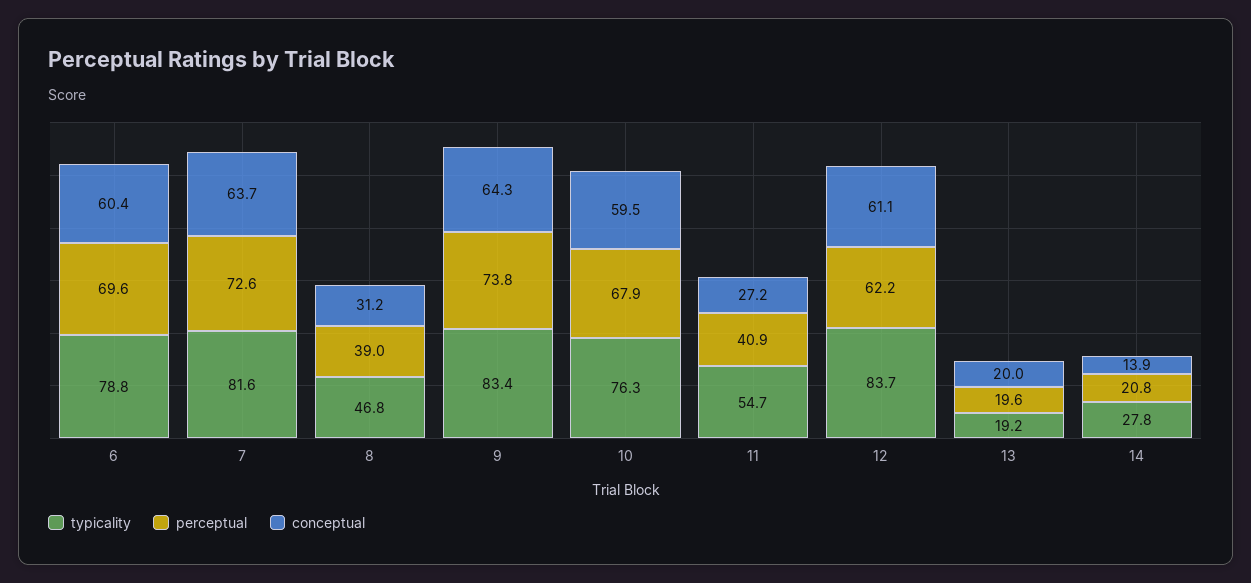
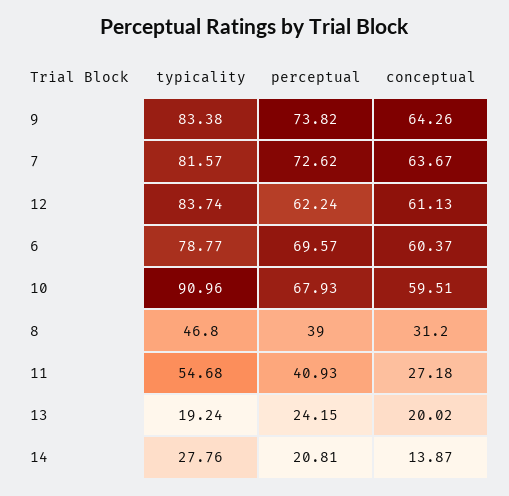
  {
    "typicality": {
      "6": 78.77,
      "7": 81.57,
      "8": 46.8,
      "9": 83.38,
-     "10": 76.3,
+     "10": 90.96,
      "11": 54.68,
      "12": 83.74,
      "13": 19.24,
      "14": 27.76
    },
    "perceptual": {
      "6": 69.57,
      "7": 72.62,
      "8": 39,
      "9": 73.82,
      "10": 67.93,
      "11": 40.93,
      "12": 62.24,
-     "13": 19.6,
+     "13": 24.15,
      "14": 20.81
    },
    "conceptual": {
      "6": 60.37,
      "7": 63.67,
      "8": 31.2,
      "9": 64.26,
      "10": 59.51,
      "11": 27.18,
      "12": 61.13,
      "13": 20.02,
      "14": 13.87
    }
  }

